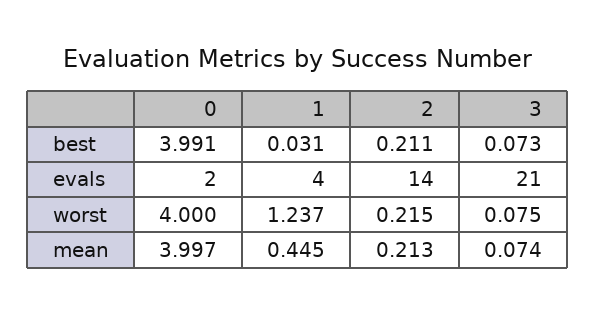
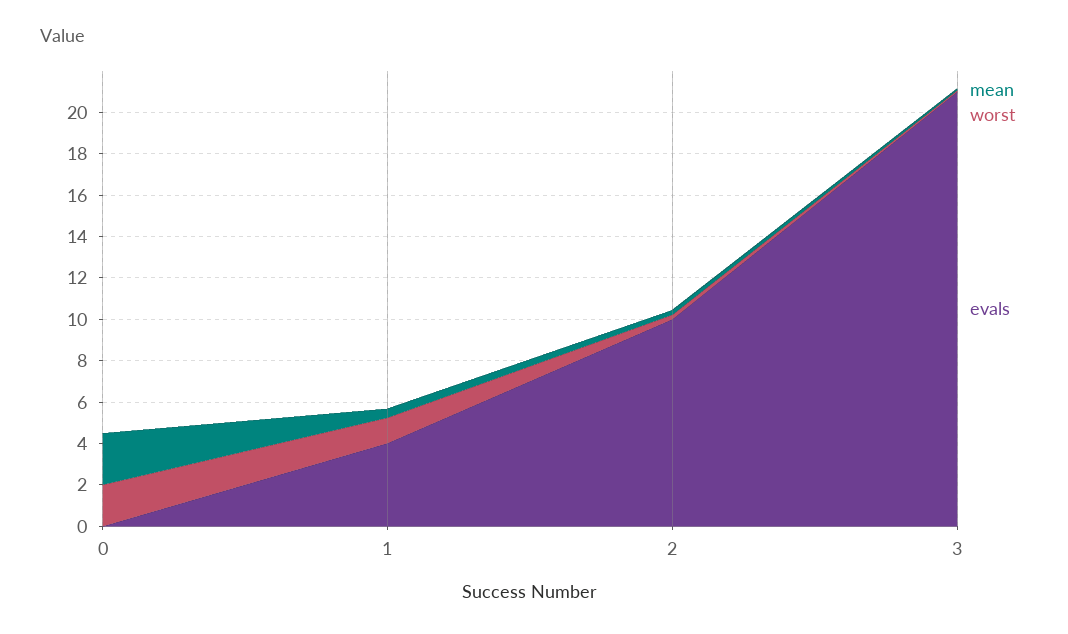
  {
-   "best": {
-     "0": 3.991,
-     "1": 0.031,
-     "2": 0.211,
-     "3": 0.073
-   },
    "evals": {
-     "0": 2,
+     "0": 0,
      "1": 4,
-     "2": 14,
+     "2": 10,
      "3": 21
    },
    "worst": {
-     "0": 4,
+     "0": 2,
      "1": 1.237,
      "2": 0.215,
      "3": 0.075
    },
    "mean": {
-     "0": 3.997,
+     "0": 2.5,
      "1": 0.445,
      "2": 0.213,
      "3": 0.074
    }
  }

